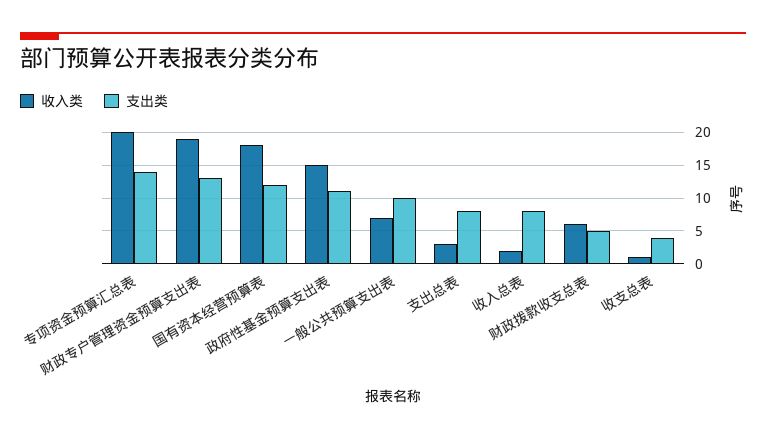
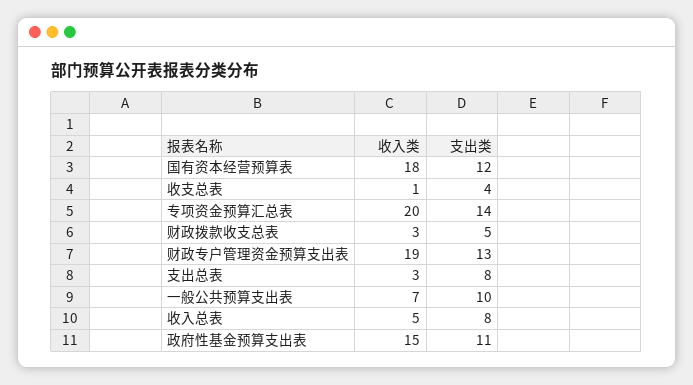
  {
    "收入类": {
      "专项资金预算汇总表": 20,
      "财政专户管理资金预算支出表": 19,
      "国有资本经营预算表": 18,
      "政府性基金预算支出表": 15,
      "一般公共预算支出表": 7,
      "支出总表": 3,
-     "收入总表": 2,
+     "收入总表": 5,
-     "财政拨款收支总表": 6,
+     "财政拨款收支总表": 3,
      "收支总表": 1
    },
    "支出类": {
      "专项资金预算汇总表": 14,
      "财政专户管理资金预算支出表": 13,
      "国有资本经营预算表": 12,
      "政府性基金预算支出表": 11,
      "一般公共预算支出表": 10,
      "支出总表": 8,
      "收入总表": 8,
      "财政拨款收支总表": 5,
      "收支总表": 4
    }
  }

